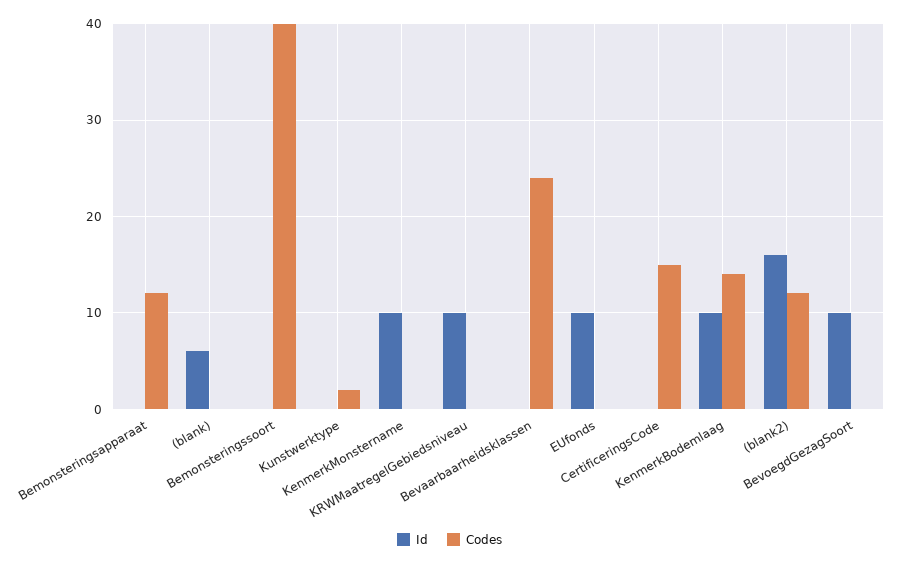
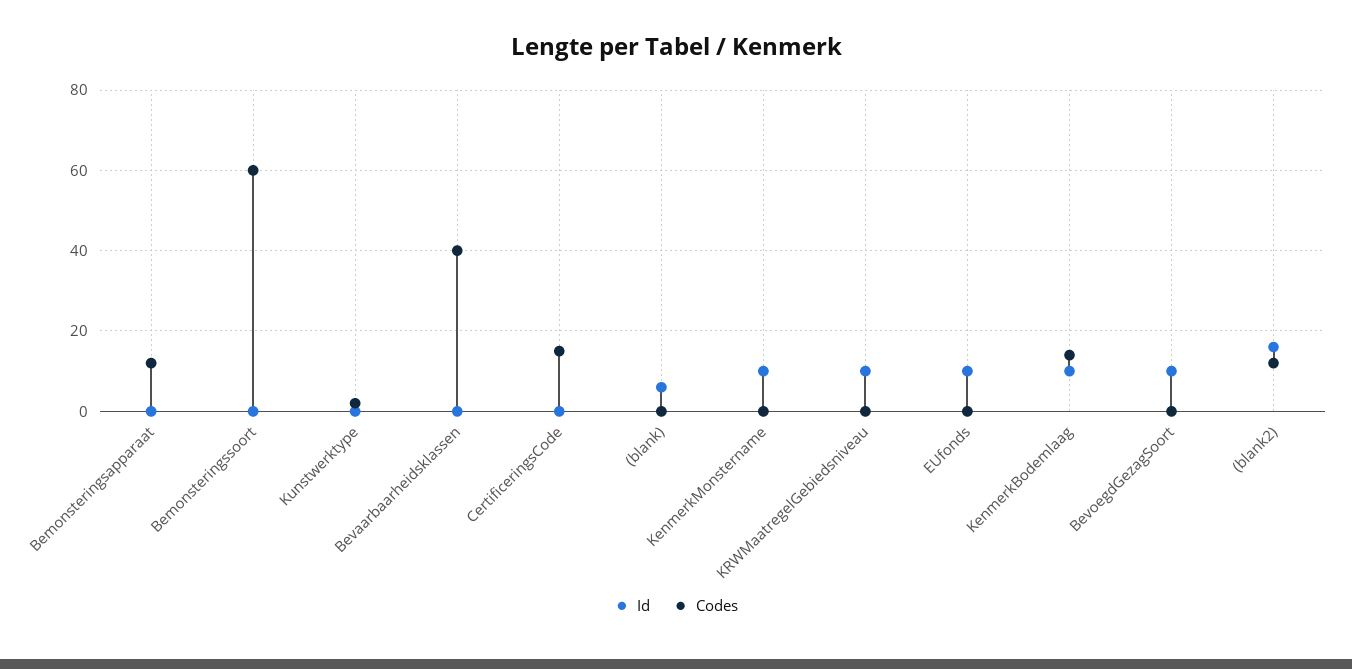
  {
    "Id": {
      "Bemonsteringsapparaat": 0,
      "(blank)": 6,
      "Bemonsteringssoort": 0,
      "Kunstwerktype": 0,
      "KenmerkMonstername": 10,
      "KRWMaatregelGebiedsniveau": 10,
      "Bevaarbaarheidsklassen": 0,
      "EUfonds": 10,
      "CertificeringsCode": 0,
      "KenmerkBodemlaag": 10,
      "(blank2)": 16,
      "BevoegdGezagSoort": 10
    },
    "Codes": {
      "Bemonsteringsapparaat": 12,
      "(blank)": 0,
-     "Bemonsteringssoort": 40,
+     "Bemonsteringssoort": 60,
      "Kunstwerktype": 2,
      "KenmerkMonstername": 0,
      "KRWMaatregelGebiedsniveau": 0,
-     "Bevaarbaarheidsklassen": 24,
+     "Bevaarbaarheidsklassen": 40,
      "EUfonds": 0,
      "CertificeringsCode": 15,
      "KenmerkBodemlaag": 14,
      "(blank2)": 12,
      "BevoegdGezagSoort": 0
    }
  }

